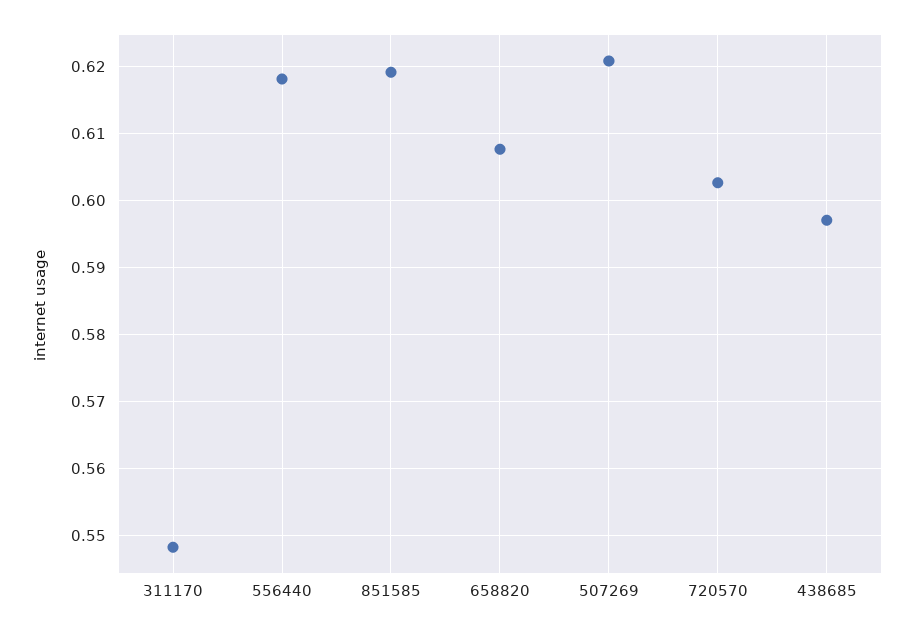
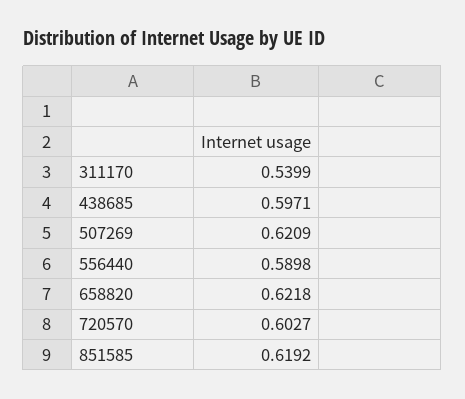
  {
-   "311170": 0.548,
+   "311170": 0.5399,
-   "556440": 0.618,
+   "556440": 0.5898,
    "851585": 0.6192,
-   "658820": 0.608,
+   "658820": 0.6218,
    "507269": 0.6209,
    "720570": 0.6027,
    "438685": 0.5971
  }

